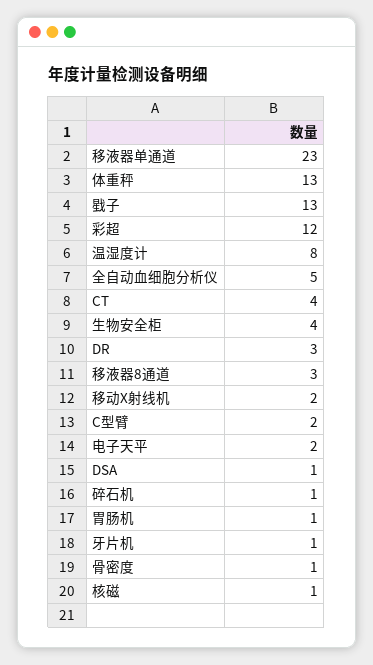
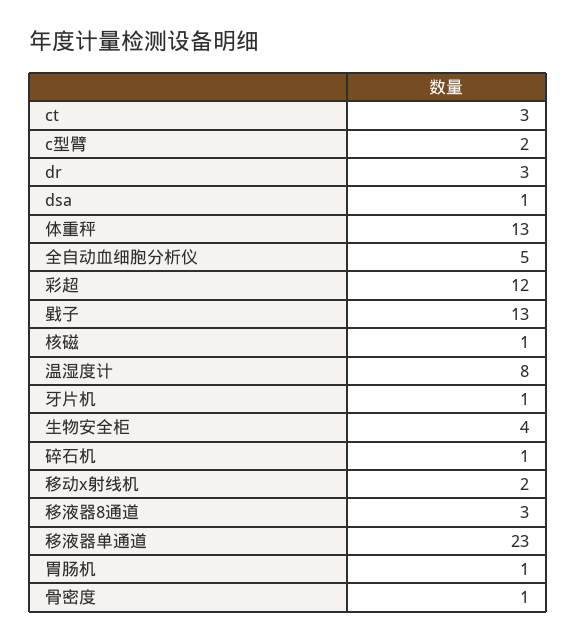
  {
    "移液器单通道": 23,
    "体重秤": 13,
    "戥子": 13,
    "彩超": 12,
    "温湿度计": 8,
    "全自动血细胞分析仪": 5,
-   "CT": 4,
+   "CT": 3,
    "生物安全柜": 4,
    "DR": 3,
    "移液器8通道": 3,
    "移动X射线机": 2,
    "C型臂": 2,
-   "电子天平": 2,
    "DSA": 1,
    "碎石机": 1,
    "胃肠机": 1,
    "牙片机": 1,
    "骨密度": 1,
    "核磁": 1
  }

